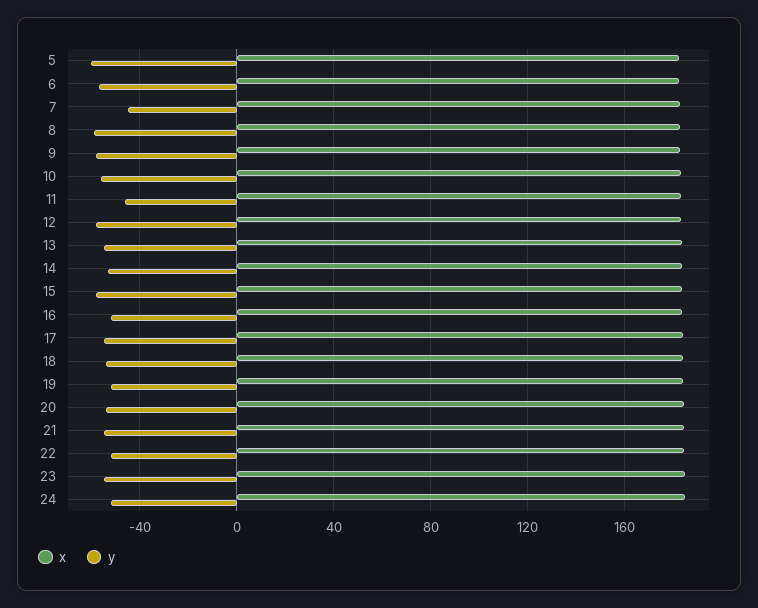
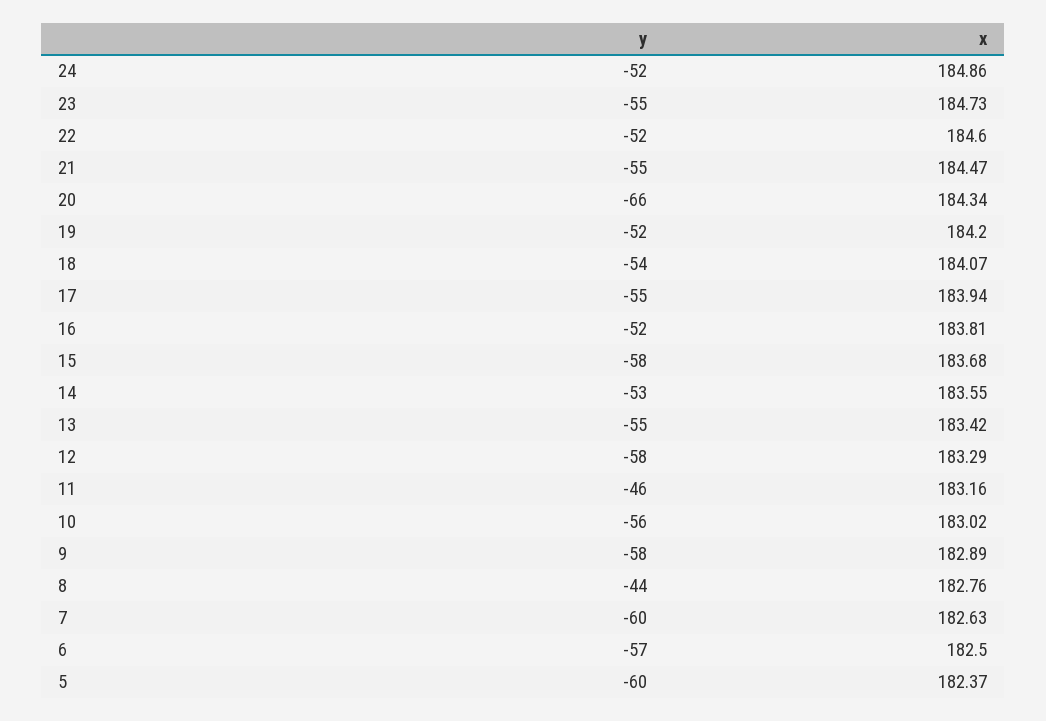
  {
    "x": {
      "5": 182.37,
      "6": 182.5,
      "7": 182.63,
      "8": 182.76,
      "9": 182.89,
      "10": 183.02,
      "11": 183.16,
      "12": 183.29,
      "13": 183.42,
      "14": 183.55,
      "15": 183.68,
      "16": 183.81,
      "17": 183.94,
      "18": 184.07,
      "19": 184.2,
      "20": 184.34,
      "21": 184.47,
      "22": 184.6,
      "23": 184.73,
      "24": 184.86
    },
    "y": {
      "5": -60,
      "6": -57,
-     "7": -45,
+     "7": -60,
-     "8": -60,
+     "8": -44,
      "9": -58,
      "10": -56,
      "11": -46,
      "12": -58,
      "13": -55,
      "14": -53,
      "15": -58,
      "16": -52,
      "17": -55,
      "18": -54,
      "19": -52,
-     "20": -55,
+     "20": -66,
      "21": -55,
      "22": -52,
      "23": -55,
      "24": -52
    }
  }

